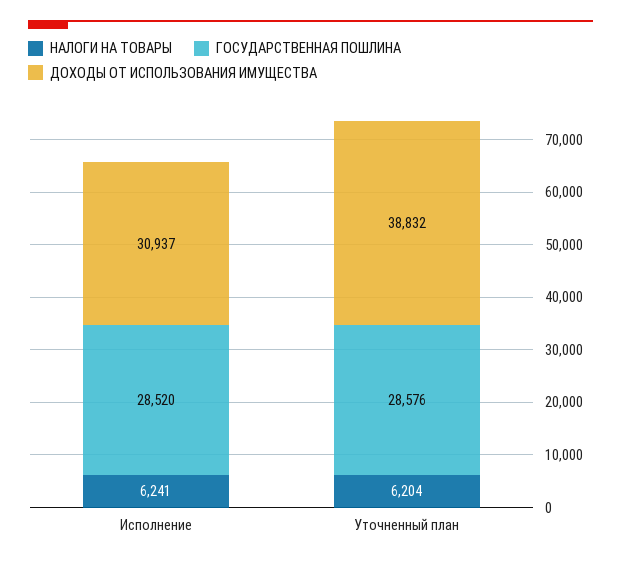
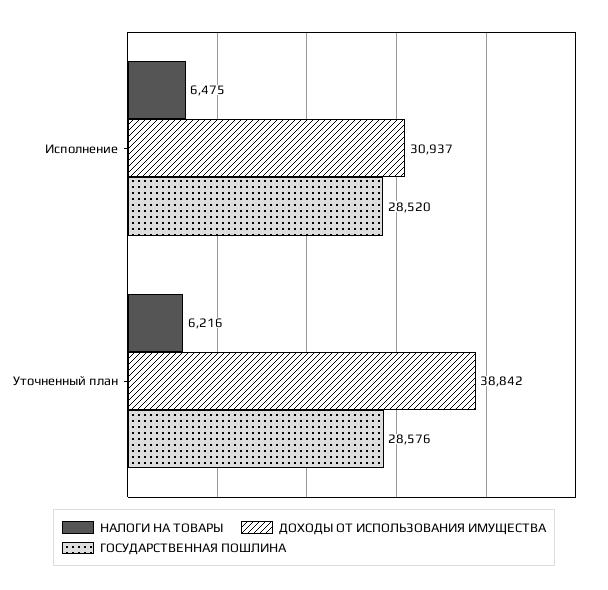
  {
    "НАЛОГИ НА ТОВАРЫ": {
-     "Исполнение": 6241,
+     "Исполнение": 6475,
-     "Уточненный план": 6204
+     "Уточненный план": 6216
    },
    "ГОСУДАРСТВЕННАЯ ПОШЛИНА": {
      "Исполнение": 28520,
      "Уточненный план": 28576
    },
    "ДОХОДЫ ОТ ИСПОЛЬЗОВАНИЯ ИМУЩЕСТВА": {
      "Исполнение": 30937,
-     "Уточненный план": 38832
+     "Уточненный план": 38842
    }
  }

